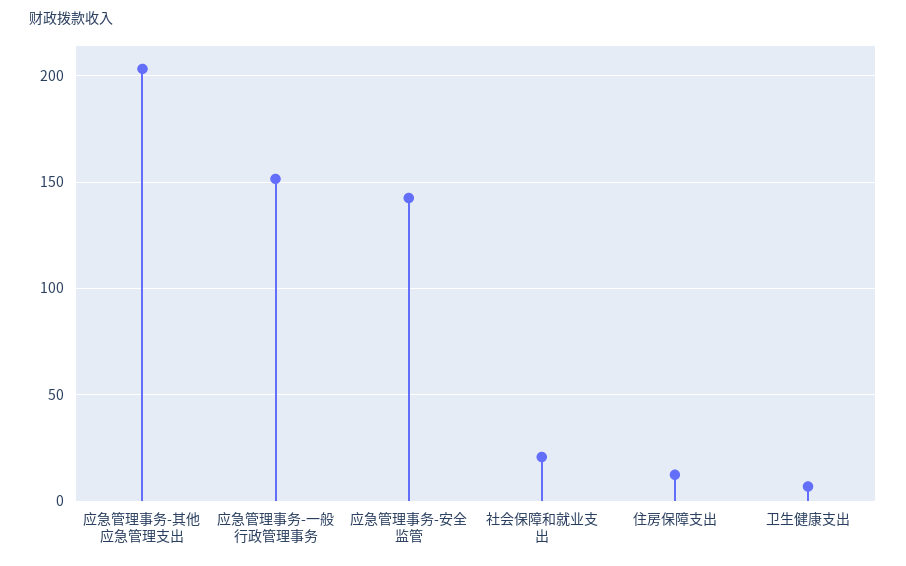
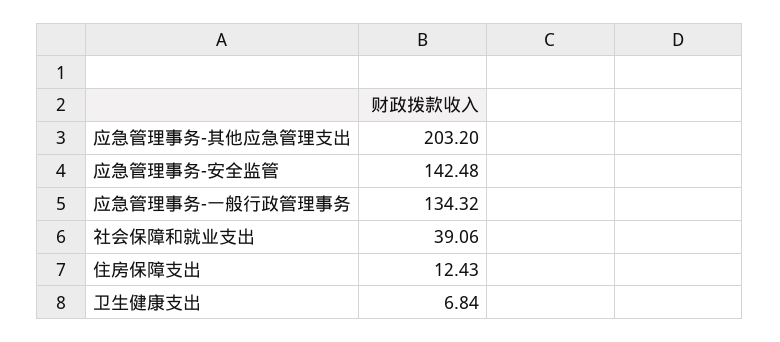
  {
    "应急管理事务-其他应急管理支出": 203.2,
-   "应急管理事务-一般行政管理事务": 150,
+   "应急管理事务-一般行政管理事务": 134.32,
    "应急管理事务-安全监管": 142.48,
-   "社会保障和就业支出": 20,
+   "社会保障和就业支出": 39.06,
    "住房保障支出": 12.43,
    "卫生健康支出": 6.84
  }

